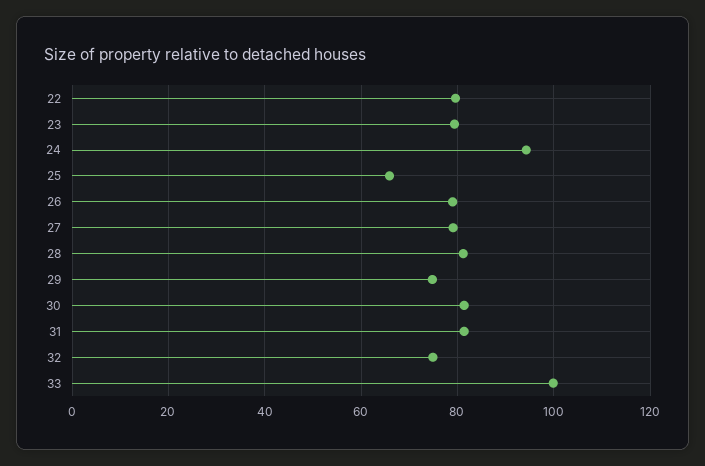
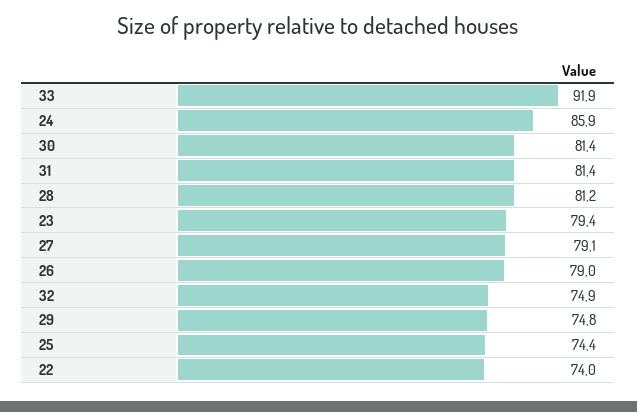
  {
-   "22": 80,
+   "22": 74,
    "23": 79.4,
-   "24": 94,
+   "24": 85.9,
-   "25": 66,
+   "25": 74.4,
    "26": 79,
    "27": 79.1,
    "28": 81.2,
    "29": 74.8,
    "30": 81.4,
    "31": 81.4,
    "32": 74.9,
-   "33": 100
+   "33": 91.9
  }

